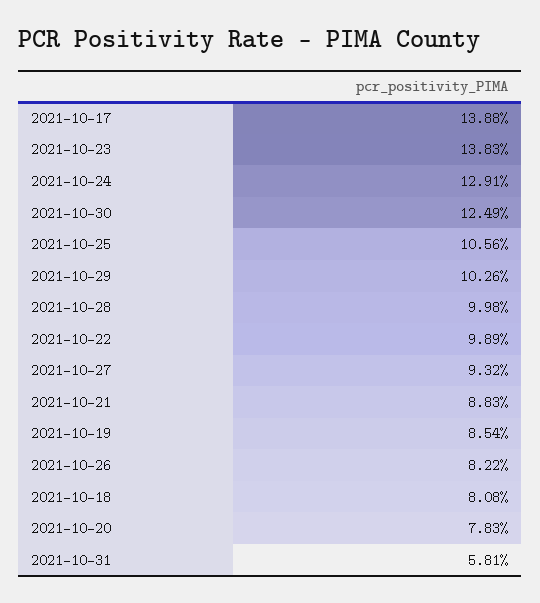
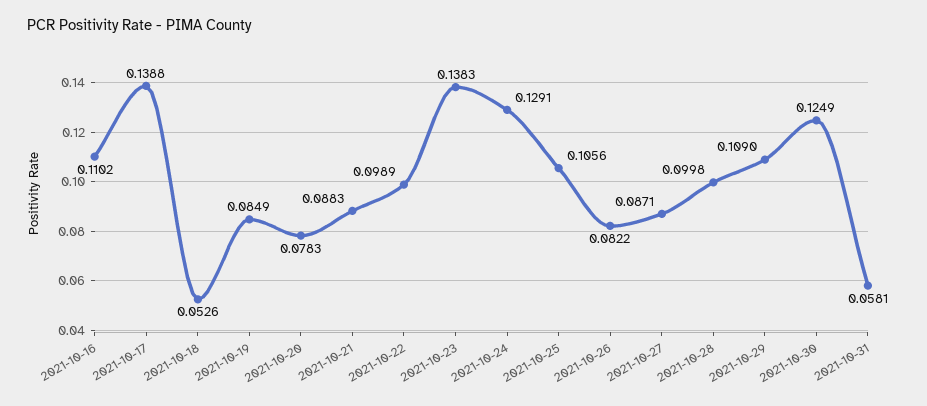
  {
    "2021-10-17": 0.1388,
    "2021-10-23": 0.1383,
    "2021-10-24": 0.1291,
    "2021-10-30": 0.1249,
    "2021-10-25": 0.1056,
-   "2021-10-29": 0.1026,
+   "2021-10-29": 0.109,
    "2021-10-28": 0.0998,
    "2021-10-22": 0.0989,
-   "2021-10-27": 0.0932,
+   "2021-10-27": 0.0871,
    "2021-10-21": 0.0883,
-   "2021-10-19": 0.0854,
+   "2021-10-19": 0.0849,
    "2021-10-26": 0.0822,
-   "2021-10-18": 0.0808,
+   "2021-10-18": 0.0526,
    "2021-10-20": 0.0783,
-   "2021-10-31": 0.0581
+   "2021-10-31": 0.0581,
+   "2021-10-16": 0.1102
  }

